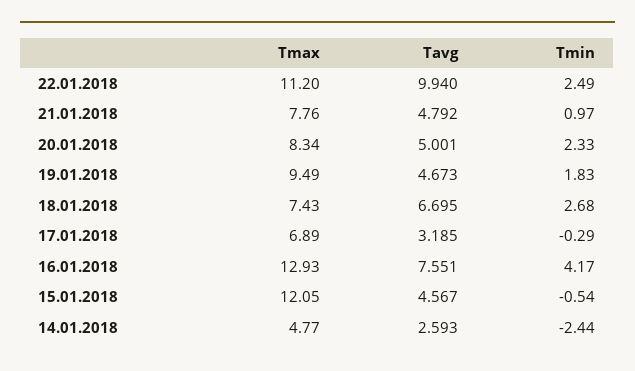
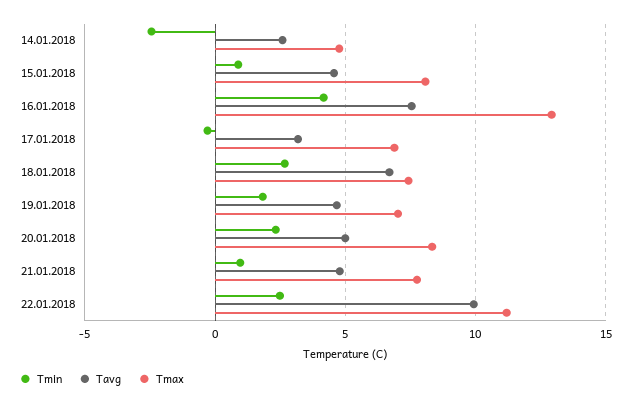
  {
    "Tmax": {
      "22.01.2018": 11.2,
      "21.01.2018": 7.76,
      "20.01.2018": 8.34,
-     "19.01.2018": 9.49,
+     "19.01.2018": 7,
      "18.01.2018": 7.43,
      "17.01.2018": 6.89,
      "16.01.2018": 12.93,
-     "15.01.2018": 12.05,
+     "15.01.2018": 8,
      "14.01.2018": 4.77
    },
    "Tavg": {
      "22.01.2018": 9.94,
      "21.01.2018": 4.792,
      "20.01.2018": 5.001,
      "19.01.2018": 4.673,
      "18.01.2018": 6.695,
      "17.01.2018": 3.185,
      "16.01.2018": 7.551,
      "15.01.2018": 4.567,
      "14.01.2018": 2.593
    },
    "Tmin": {
      "22.01.2018": 2.49,
      "21.01.2018": 0.97,
      "20.01.2018": 2.33,
      "19.01.2018": 1.83,
      "18.01.2018": 2.68,
      "17.01.2018": -0.29,
      "16.01.2018": 4.17,
-     "15.01.2018": -0.54,
+     "15.01.2018": 1,
      "14.01.2018": -2.44
    }
  }

